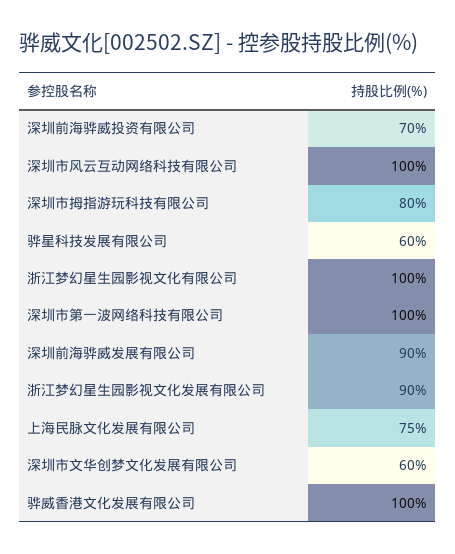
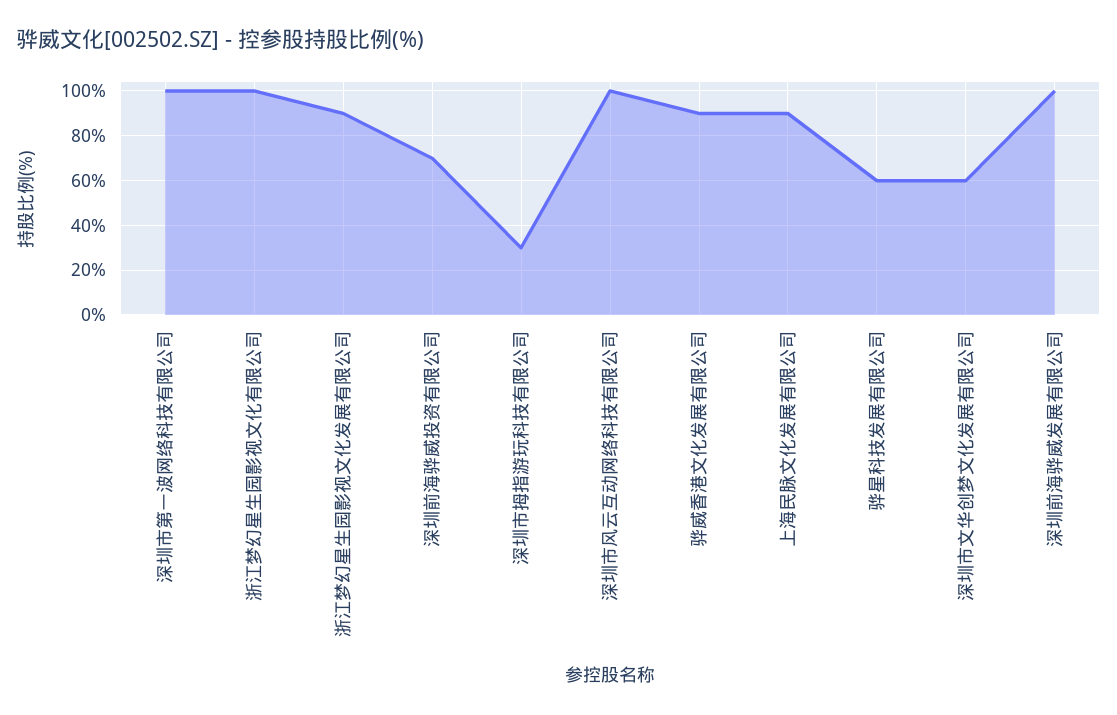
  {
    "深圳前海骅威投资有限公司": 70,
    "深圳市风云互动网络科技有限公司": 100,
-   "深圳市拇指游玩科技有限公司": 80,
+   "深圳市拇指游玩科技有限公司": 30,
    "骅星科技发展有限公司": 60,
    "浙江梦幻星生园影视文化有限公司": 100,
    "深圳市第一波网络科技有限公司": 100,
-   "深圳前海骅威发展有限公司": 90,
+   "深圳前海骅威发展有限公司": 100,
    "浙江梦幻星生园影视文化发展有限公司": 90,
-   "上海民脉文化发展有限公司": 75,
+   "上海民脉文化发展有限公司": 90,
    "深圳市文华创梦文化发展有限公司": 60,
-   "骅威香港文化发展有限公司": 100
+   "骅威香港文化发展有限公司": 90
  }

